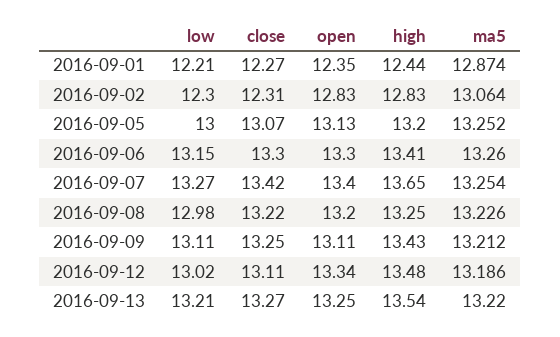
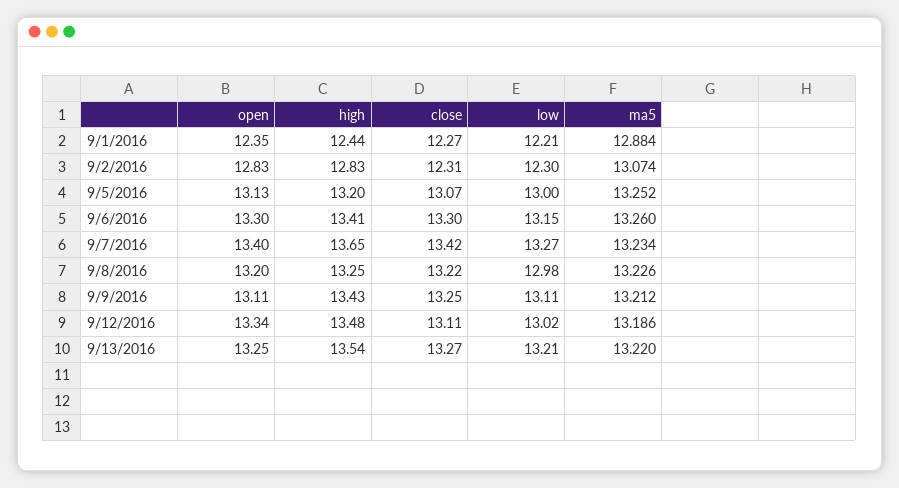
  {
    "low": {
      "2016-09-01": 12.21,
      "2016-09-02": 12.3,
      "2016-09-05": 13,
      "2016-09-06": 13.15,
      "2016-09-07": 13.27,
      "2016-09-08": 12.98,
      "2016-09-09": 13.11,
      "2016-09-12": 13.02,
      "2016-09-13": 13.21
    },
    "close": {
      "2016-09-01": 12.27,
      "2016-09-02": 12.31,
      "2016-09-05": 13.07,
      "2016-09-06": 13.3,
      "2016-09-07": 13.42,
      "2016-09-08": 13.22,
      "2016-09-09": 13.25,
      "2016-09-12": 13.11,
      "2016-09-13": 13.27
    },
    "open": {
      "2016-09-01": 12.35,
      "2016-09-02": 12.83,
      "2016-09-05": 13.13,
      "2016-09-06": 13.3,
      "2016-09-07": 13.4,
      "2016-09-08": 13.2,
      "2016-09-09": 13.11,
      "2016-09-12": 13.34,
      "2016-09-13": 13.25
    },
    "high": {
      "2016-09-01": 12.44,
      "2016-09-02": 12.83,
      "2016-09-05": 13.2,
      "2016-09-06": 13.41,
      "2016-09-07": 13.65,
      "2016-09-08": 13.25,
      "2016-09-09": 13.43,
      "2016-09-12": 13.48,
      "2016-09-13": 13.54
    },
    "ma5": {
-     "2016-09-01": 12.874,
+     "2016-09-01": 12.884,
-     "2016-09-02": 13.064,
+     "2016-09-02": 13.074,
      "2016-09-05": 13.252,
      "2016-09-06": 13.26,
-     "2016-09-07": 13.254,
+     "2016-09-07": 13.234,
      "2016-09-08": 13.226,
      "2016-09-09": 13.212,
      "2016-09-12": 13.186,
      "2016-09-13": 13.22
    }
  }

